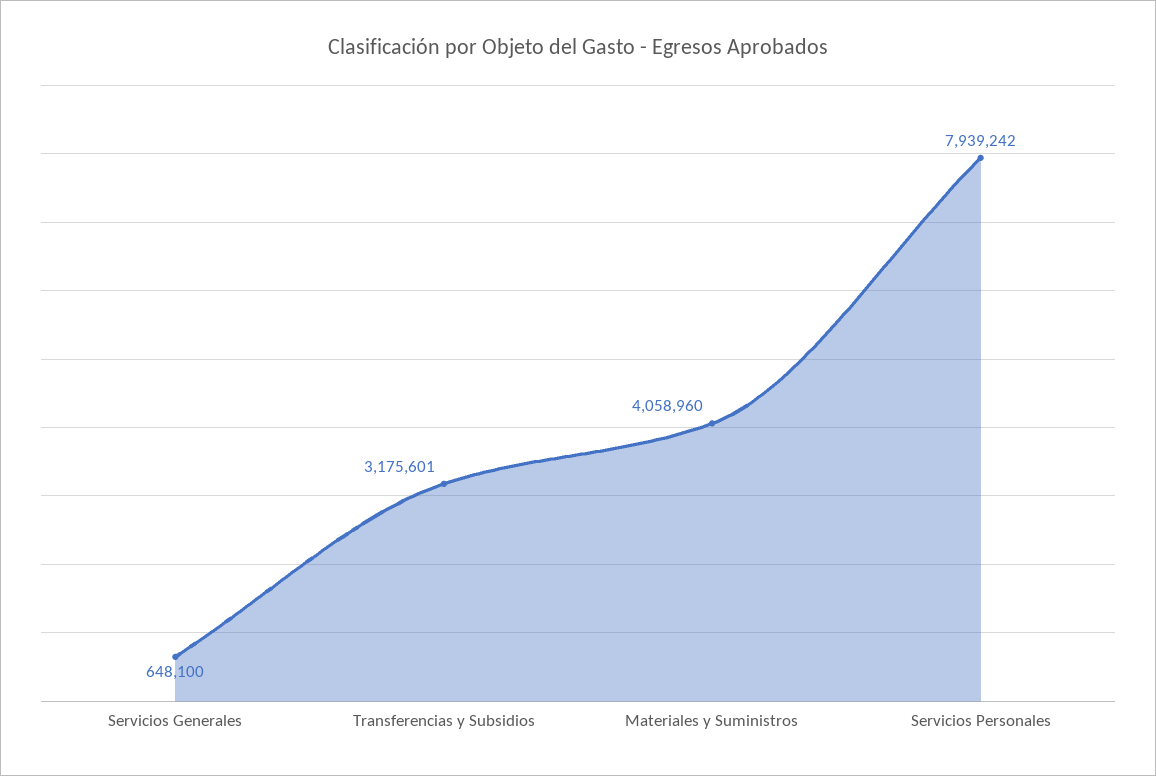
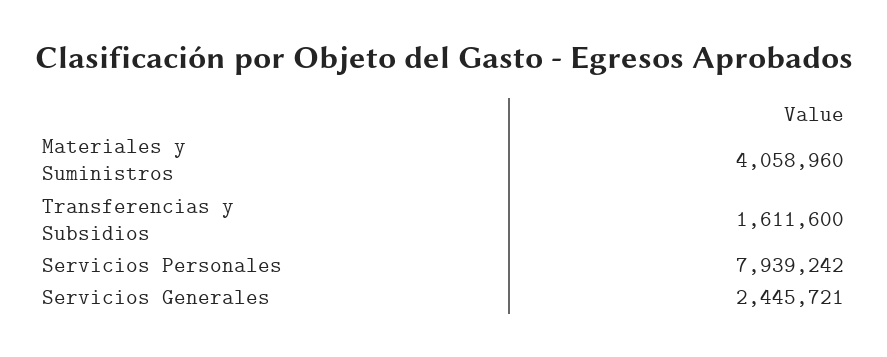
  {
-   "Servicios Generales": 648100,
+   "Servicios Generales": 2445721,
-   "Transferencias y Subsidios": 3175601,
+   "Transferencias y Subsidios": 1611600,
    "Materiales y Suministros": 4058960,
    "Servicios Personales": 7939242
  }

